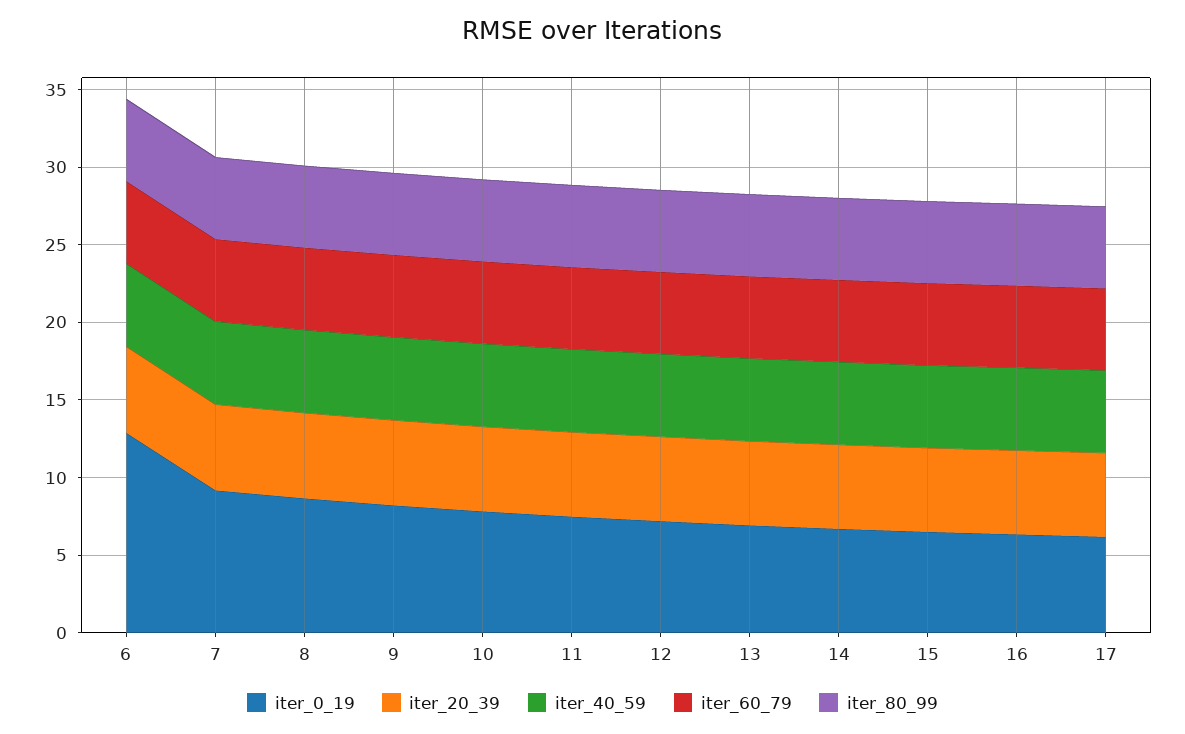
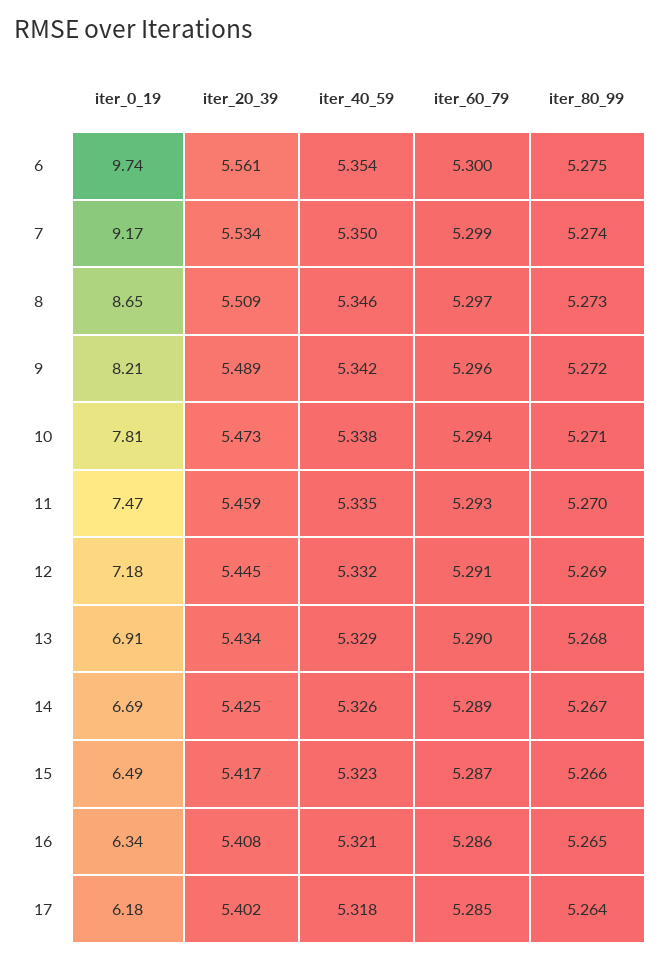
  {
    "iter_0_19": {
-     "6": 13,
+     "6": 9.74,
      "7": 9.17,
      "8": 8.65,
      "9": 8.21,
      "10": 7.81,
      "11": 7.47,
      "12": 7.18,
      "13": 6.91,
      "14": 6.69,
      "15": 6.49,
      "16": 6.34,
      "17": 6.18
    },
    "iter_20_39": {
      "6": 5.561,
      "7": 5.534,
      "8": 5.509,
      "9": 5.489,
      "10": 5.473,
      "11": 5.459,
      "12": 5.445,
      "13": 5.434,
      "14": 5.425,
      "15": 5.417,
      "16": 5.408,
      "17": 5.402
    },
    "iter_40_59": {
      "6": 5.354,
      "7": 5.35,
      "8": 5.346,
      "9": 5.342,
      "10": 5.338,
      "11": 5.335,
      "12": 5.332,
      "13": 5.329,
      "14": 5.326,
      "15": 5.323,
      "16": 5.321,
      "17": 5.318
    },
    "iter_60_79": {
      "6": 5.3,
      "7": 5.299,
      "8": 5.297,
      "9": 5.296,
      "10": 5.294,
      "11": 5.293,
      "12": 5.291,
      "13": 5.29,
      "14": 5.289,
      "15": 5.287,
      "16": 5.286,
      "17": 5.285
    },
    "iter_80_99": {
      "6": 5.275,
      "7": 5.274,
      "8": 5.273,
      "9": 5.272,
      "10": 5.271,
      "11": 5.27,
      "12": 5.269,
      "13": 5.268,
      "14": 5.267,
      "15": 5.266,
      "16": 5.265,
      "17": 5.264
    }
  }

